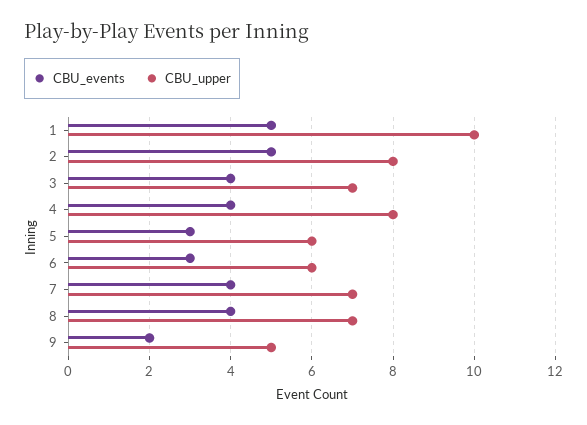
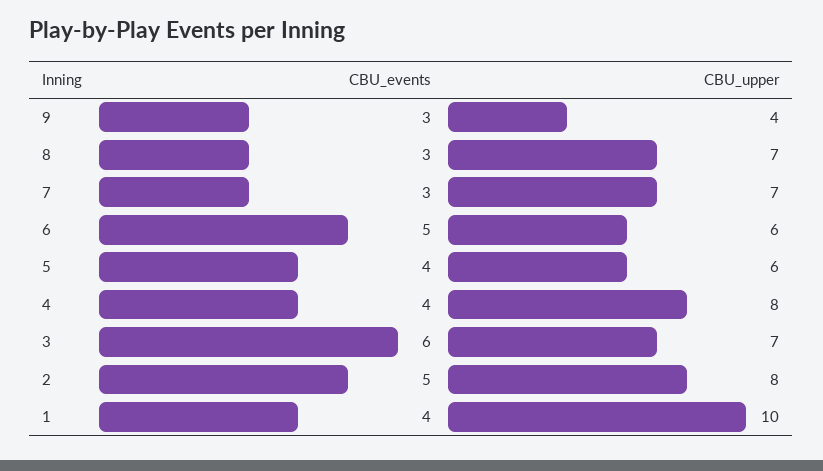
  {
    "CBU_events": {
-     "1": 5,
+     "1": 4,
      "2": 5,
-     "3": 4,
+     "3": 6,
      "4": 4,
-     "5": 3,
+     "5": 4,
-     "6": 3,
+     "6": 5,
-     "7": 4,
+     "7": 3,
-     "8": 4,
+     "8": 3,
-     "9": 2
+     "9": 3
    },
    "CBU_upper": {
      "1": 10,
      "2": 8,
      "3": 7,
      "4": 8,
      "5": 6,
      "6": 6,
      "7": 7,
      "8": 7,
-     "9": 5
+     "9": 4
    }
  }

